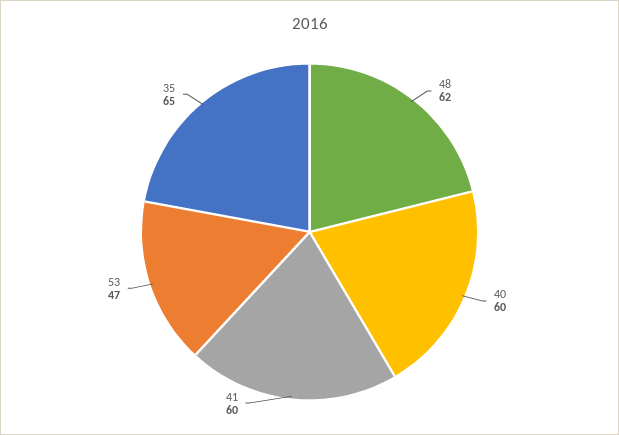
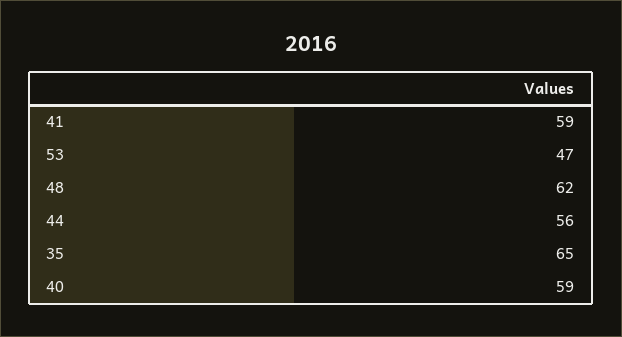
  {
    "48": 62,
-   "40": 60,
+   "40": 59,
-   "41": 60,
+   "41": 59,
    "53": 47,
-   "35": 65
+   "35": 65,
+   "44": 56
  }

